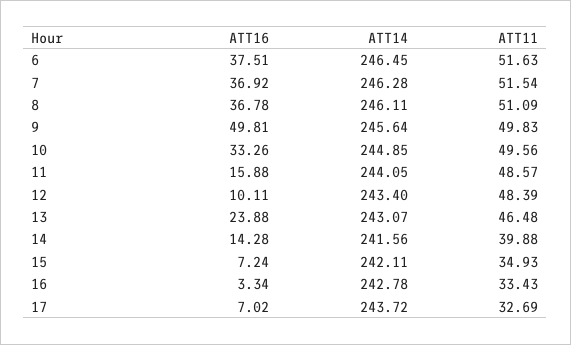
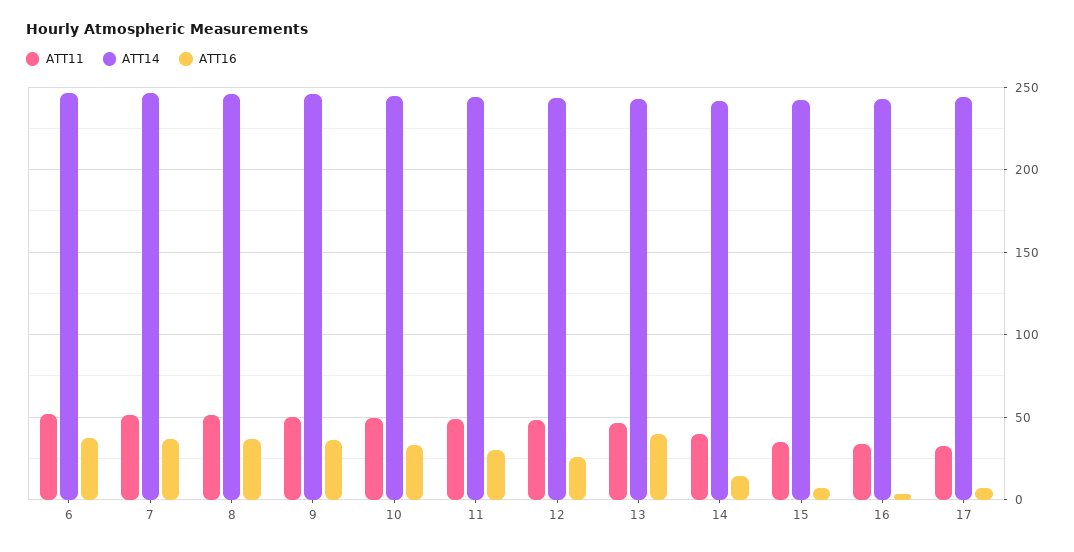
  {
    "ATT16": {
      "6": 37.51,
      "7": 36.92,
      "8": 36.78,
-     "9": 49.81,
+     "9": 35,
      "10": 33.26,
-     "11": 15.88,
+     "11": 30,
-     "12": 10.11,
+     "12": 25,
-     "13": 23.88,
+     "13": 40,
      "14": 14.28,
      "15": 7.24,
      "16": 3.34,
      "17": 7.02
    },
    "ATT14": {
      "6": 246.45,
      "7": 246.28,
      "8": 246.11,
      "9": 245.64,
      "10": 244.85,
      "11": 244.05,
      "12": 243.4,
      "13": 243.07,
      "14": 241.56,
      "15": 242.11,
      "16": 242.78,
      "17": 243.72
    },
    "ATT11": {
      "6": 51.63,
      "7": 51.54,
      "8": 51.09,
      "9": 49.83,
      "10": 49.56,
      "11": 48.57,
      "12": 48.39,
      "13": 46.48,
      "14": 39.88,
      "15": 34.93,
      "16": 33.43,
      "17": 32.69
    }
  }

